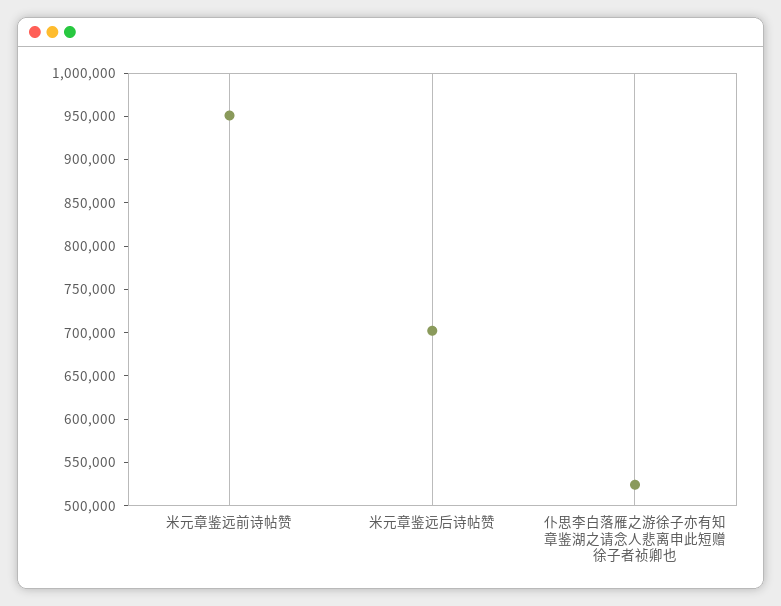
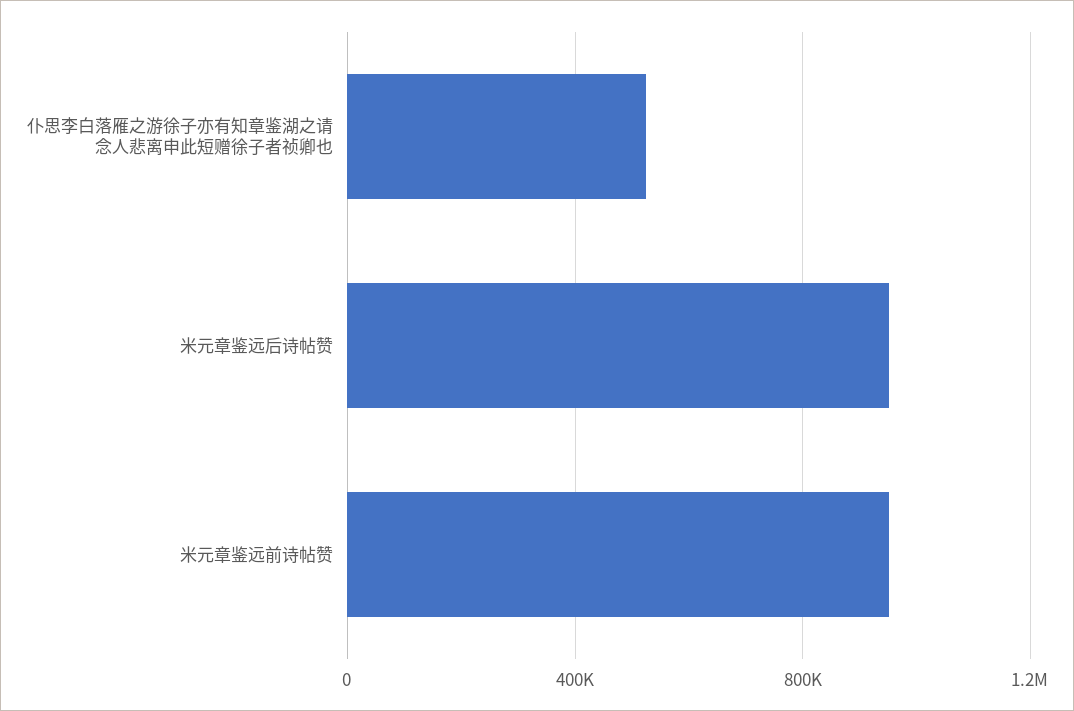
  {
    "米元章鉴远前诗帖赞": 950000,
-   "米元章鉴远后诗帖赞": 700000,
+   "米元章鉴远后诗帖赞": 950000,
    "仆思李白落雁之游徐子亦有知章鉴湖之请念人悲离申此短赠徐子者祯卿也": 520000
  }

